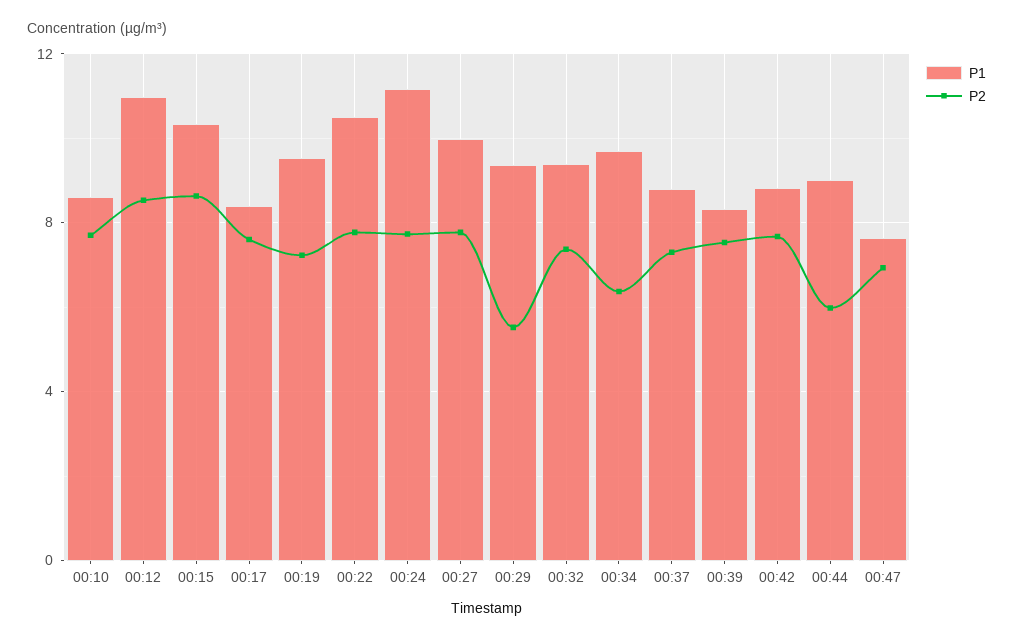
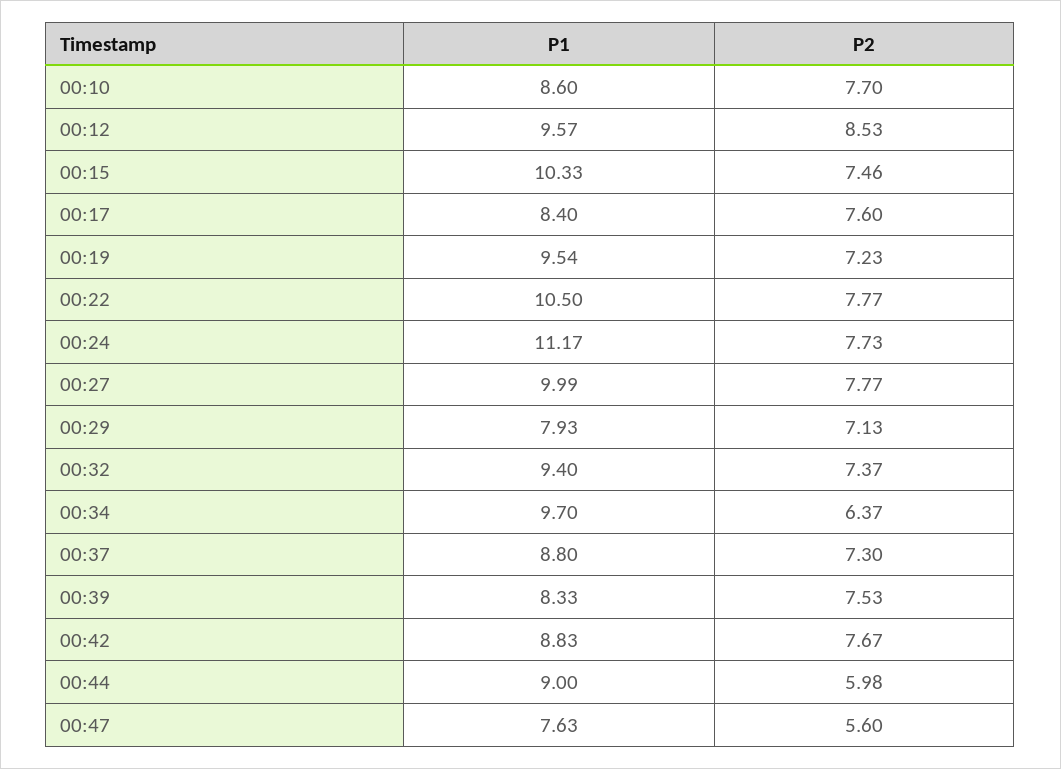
  {
    "P1": {
      "00:10": 8.6,
-     "00:12": 11,
+     "00:12": 9.57,
      "00:15": 10.33,
      "00:17": 8.4,
      "00:19": 9.54,
      "00:22": 10.5,
      "00:24": 11.17,
      "00:27": 9.99,
-     "00:29": 9.5,
+     "00:29": 7.93,
      "00:32": 9.4,
      "00:34": 9.7,
      "00:37": 8.8,
      "00:39": 8.33,
      "00:42": 8.83,
      "00:44": 9,
      "00:47": 7.63
    },
    "P2": {
      "00:10": 7.7,
      "00:12": 8.53,
-     "00:15": 8.5,
+     "00:15": 7.46,
      "00:17": 7.6,
      "00:19": 7.23,
      "00:22": 7.77,
      "00:24": 7.73,
      "00:27": 7.77,
-     "00:29": 5.5,
+     "00:29": 7.13,
      "00:32": 7.37,
      "00:34": 6.37,
      "00:37": 7.3,
      "00:39": 7.53,
      "00:42": 7.67,
      "00:44": 5.98,
-     "00:47": 7
+     "00:47": 5.6
    }
  }

